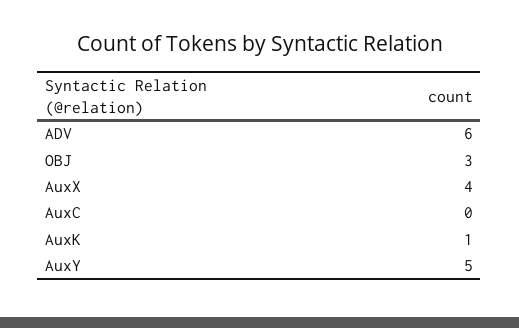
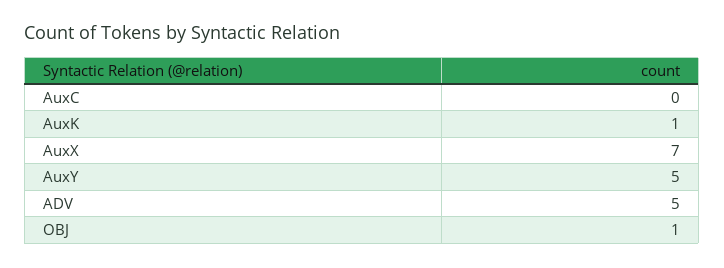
  {
-   "ADV": 6,
+   "ADV": 5,
-   "OBJ": 3,
+   "OBJ": 1,
-   "AuxX": 4,
+   "AuxX": 7,
    "AuxC": 0,
    "AuxK": 1,
    "AuxY": 5
  }

